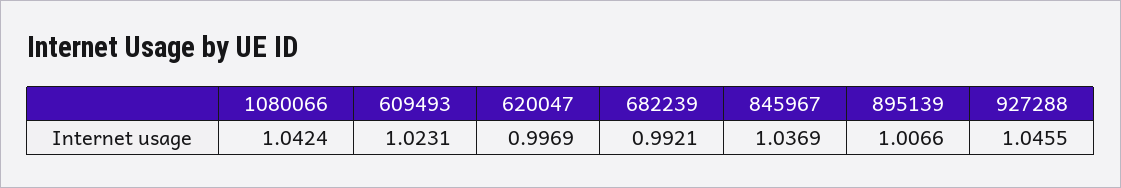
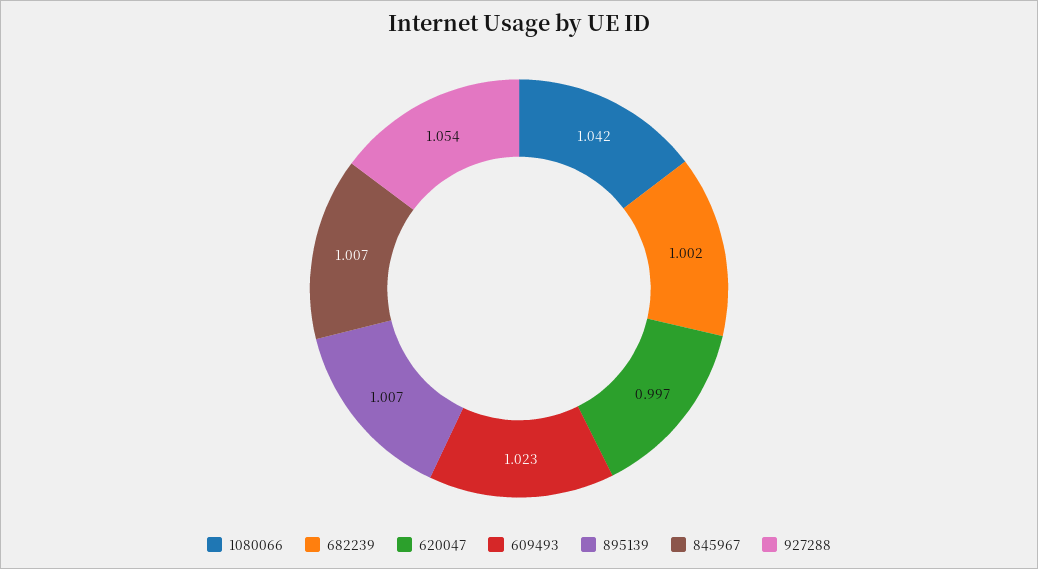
  {
    "1080066": 1.0424,
    "609493": 1.0231,
    "620047": 0.9969,
-   "682239": 0.9921,
+   "682239": 1.002,
-   "845967": 1.0369,
+   "845967": 1.007,
    "895139": 1.0066,
-   "927288": 1.0455
+   "927288": 1.054
  }

